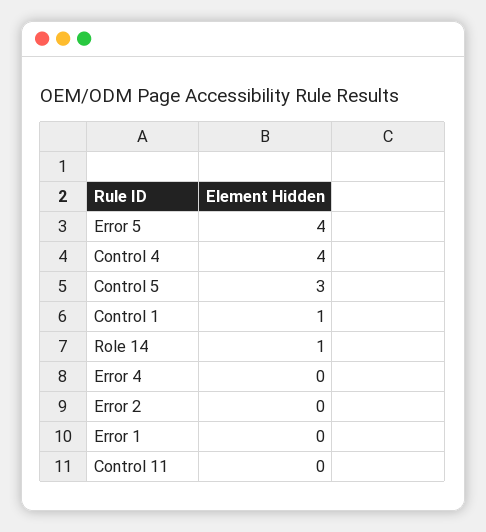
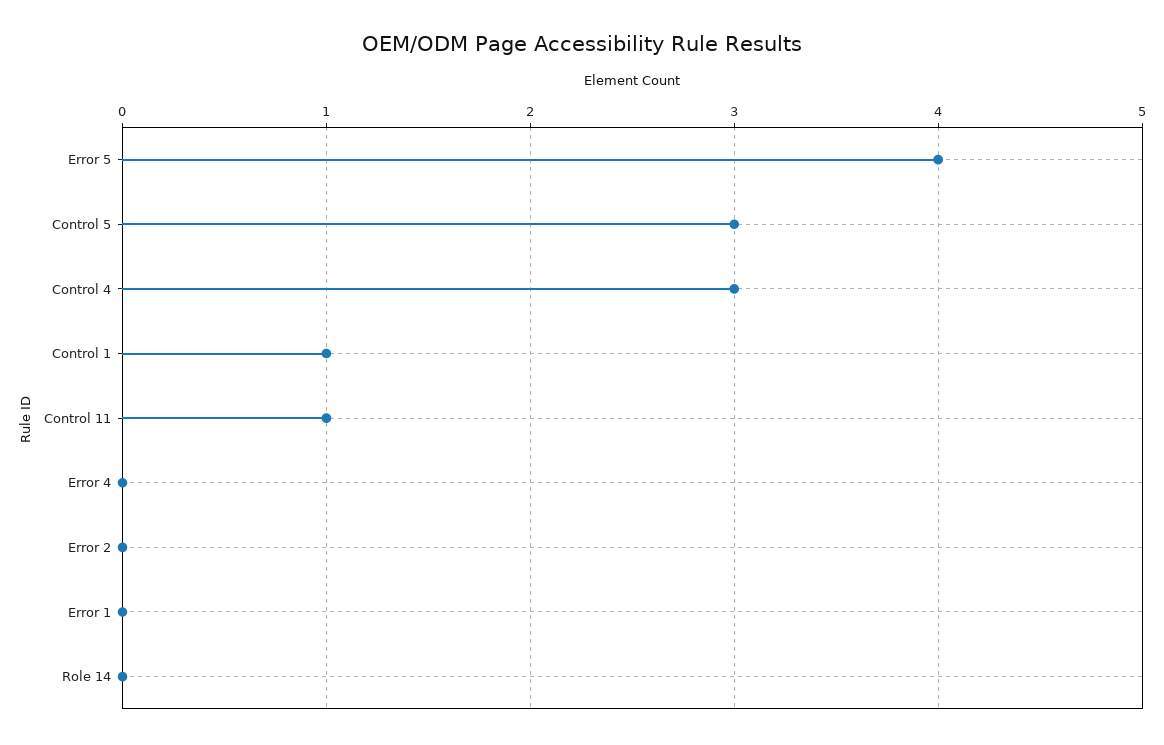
  {
    "Error 5": 4,
-   "Control 4": 4,
+   "Control 4": 3,
    "Control 5": 3,
    "Control 1": 1,
-   "Role 14": 1,
+   "Role 14": 0,
    "Error 4": 0,
    "Error 2": 0,
    "Error 1": 0,
-   "Control 11": 0
+   "Control 11": 1
  }

